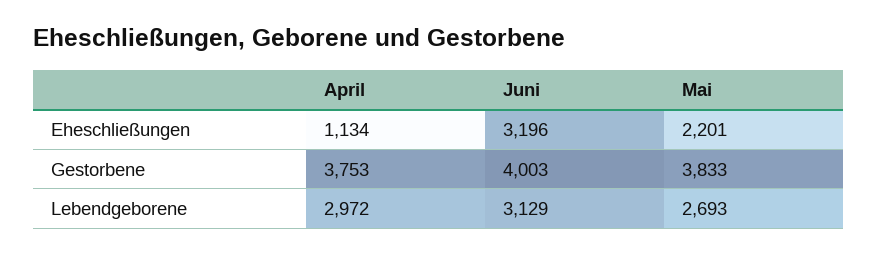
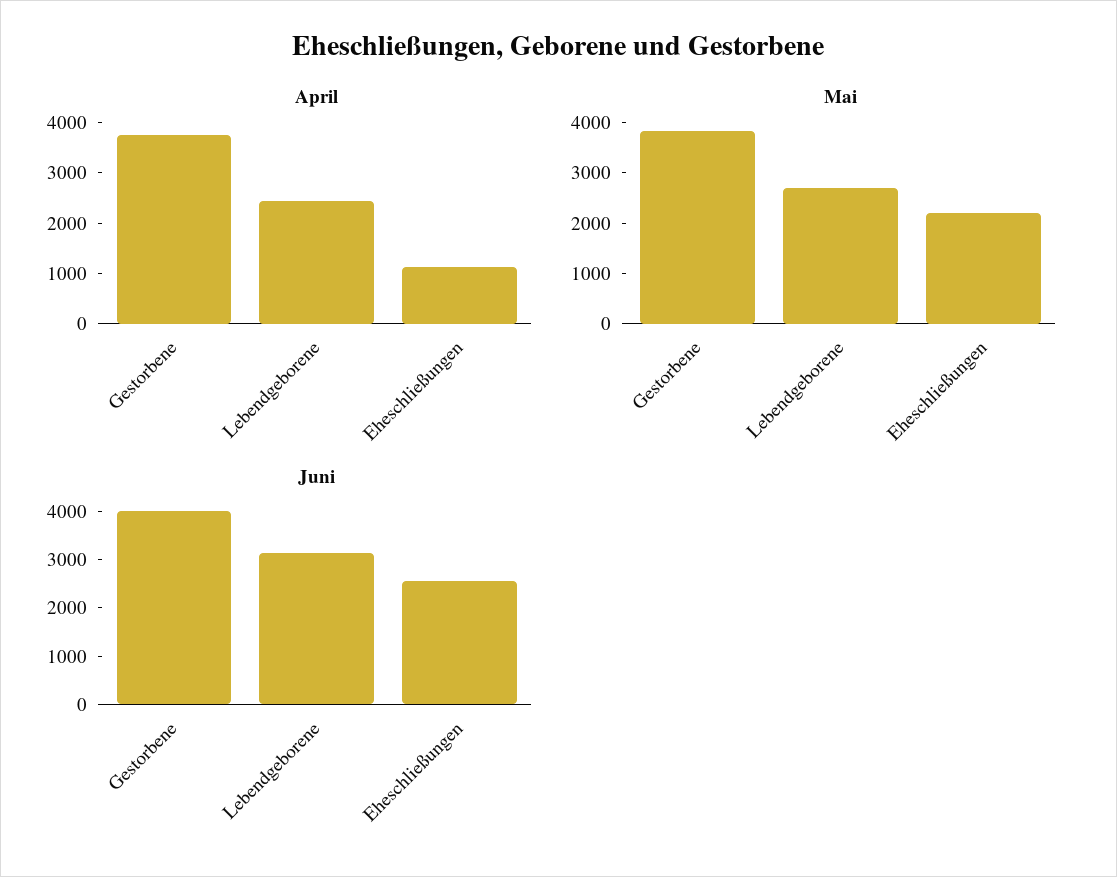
  {
    "April": {
      "Eheschließungen": 1134,
      "Gestorbene": 3753,
-     "Lebendgeborene": 2972
+     "Lebendgeborene": 2400
    },
    "Juni": {
-     "Eheschließungen": 3196,
+     "Eheschließungen": 2600,
      "Gestorbene": 4003,
      "Lebendgeborene": 3129
    },
    "Mai": {
      "Eheschließungen": 2201,
      "Gestorbene": 3833,
      "Lebendgeborene": 2693
    }
  }

